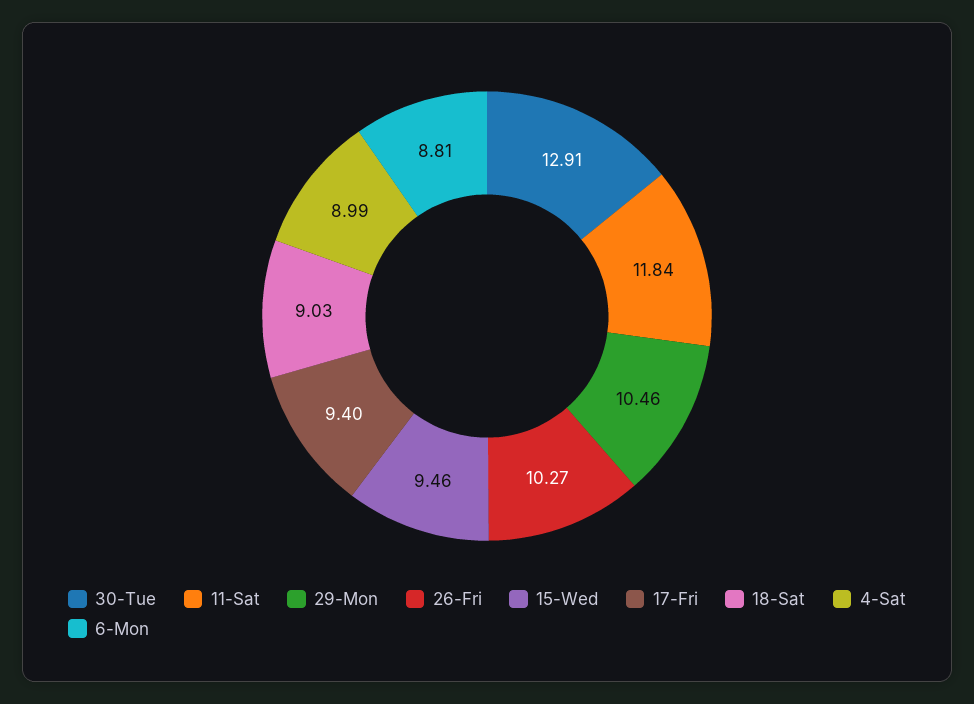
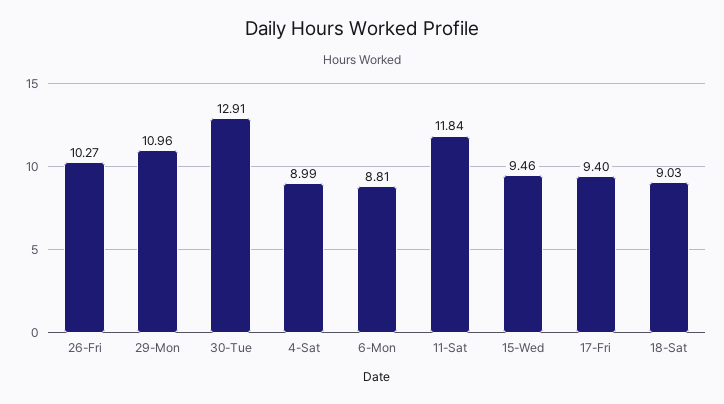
  {
    "30-Tue": 12.91,
    "11-Sat": 11.84,
-   "29-Mon": 10.46,
+   "29-Mon": 10.96,
    "26-Fri": 10.27,
    "15-Wed": 9.46,
    "17-Fri": 9.4,
    "18-Sat": 9.03,
    "4-Sat": 8.99,
    "6-Mon": 8.81
  }

